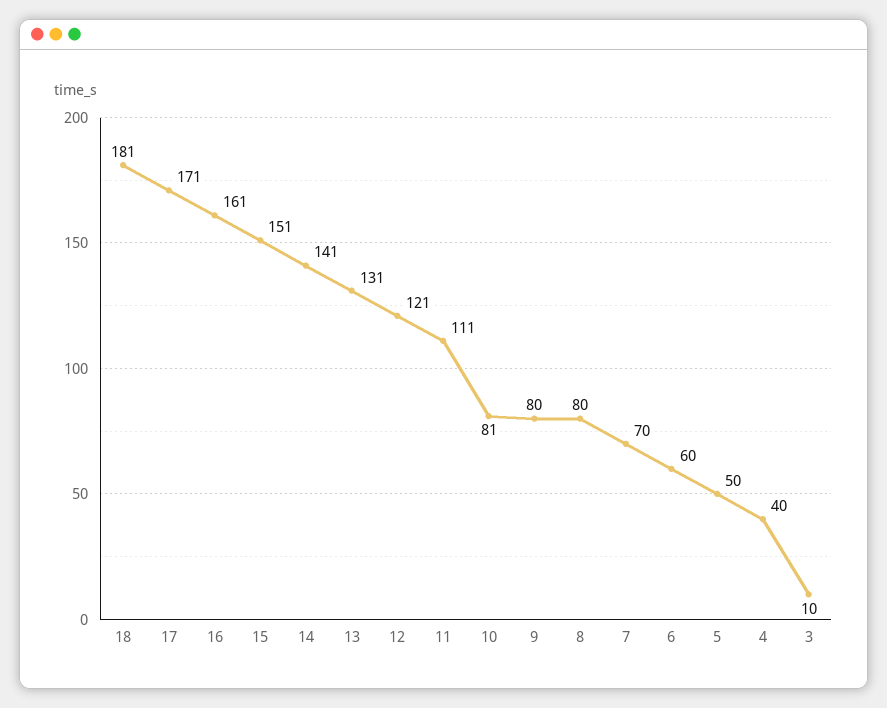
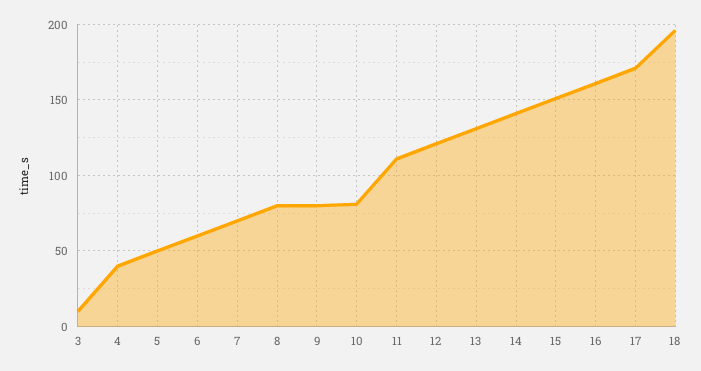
  {
-   "18": 181,
+   "18": 195,
    "17": 171,
    "16": 161,
    "15": 151,
    "14": 141,
    "13": 131,
    "12": 121,
    "11": 111,
    "10": 81,
    "9": 80,
    "8": 80,
    "7": 70,
    "6": 60,
    "5": 50,
    "4": 40,
    "3": 10
  }

